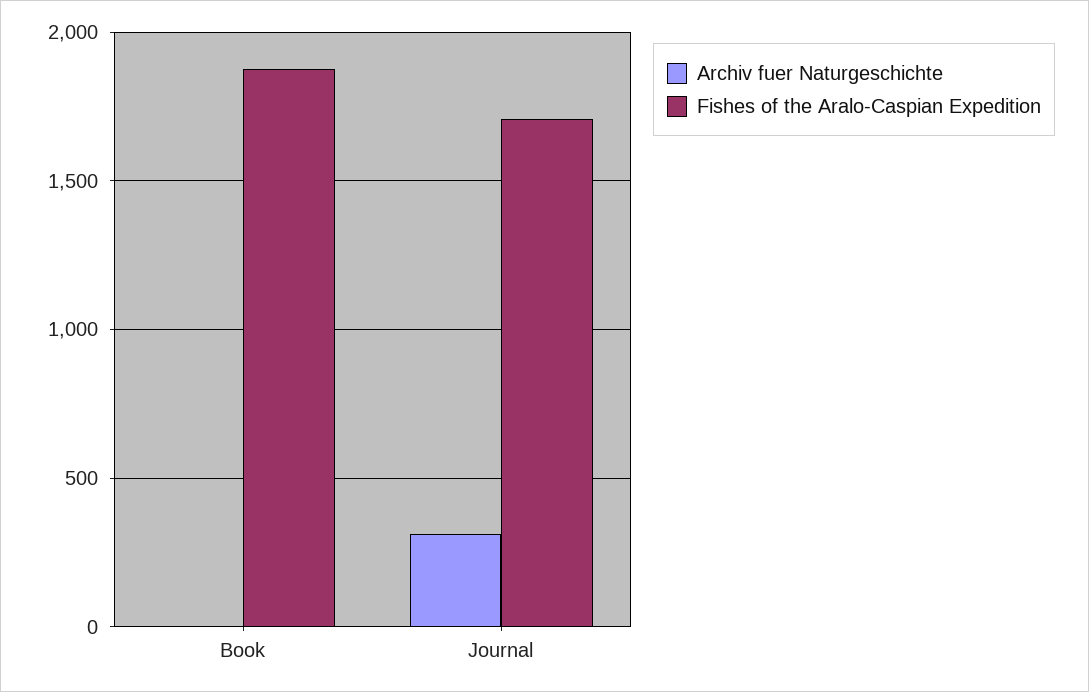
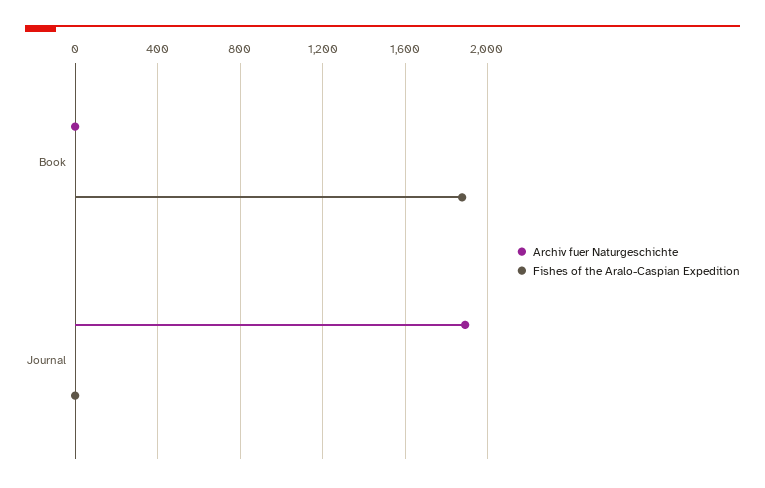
  {
    "Archiv fuer Naturgeschichte": {
      "Book": 0,
-     "Journal": 300
+     "Journal": 1900
    },
    "Fishes of the Aralo-Caspian Expedition": {
      "Book": 1900,
-     "Journal": 1700
+     "Journal": 0
    }
  }

